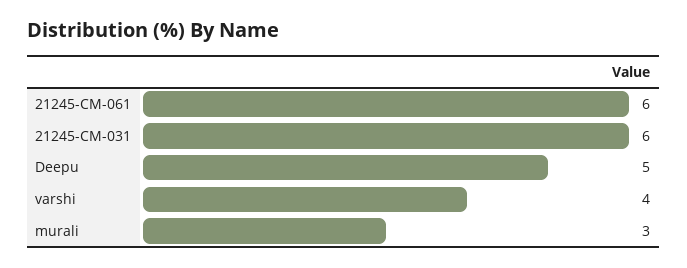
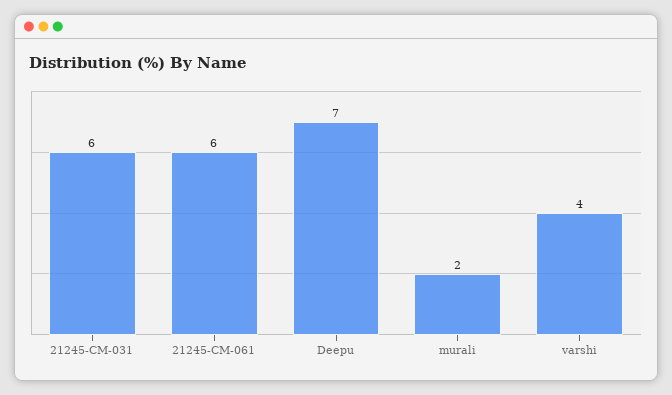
  {
    "21245-CM-061": 6,
    "21245-CM-031": 6,
-   "Deepu": 5,
+   "Deepu": 7,
    "varshi": 4,
-   "murali": 3
+   "murali": 2
  }

